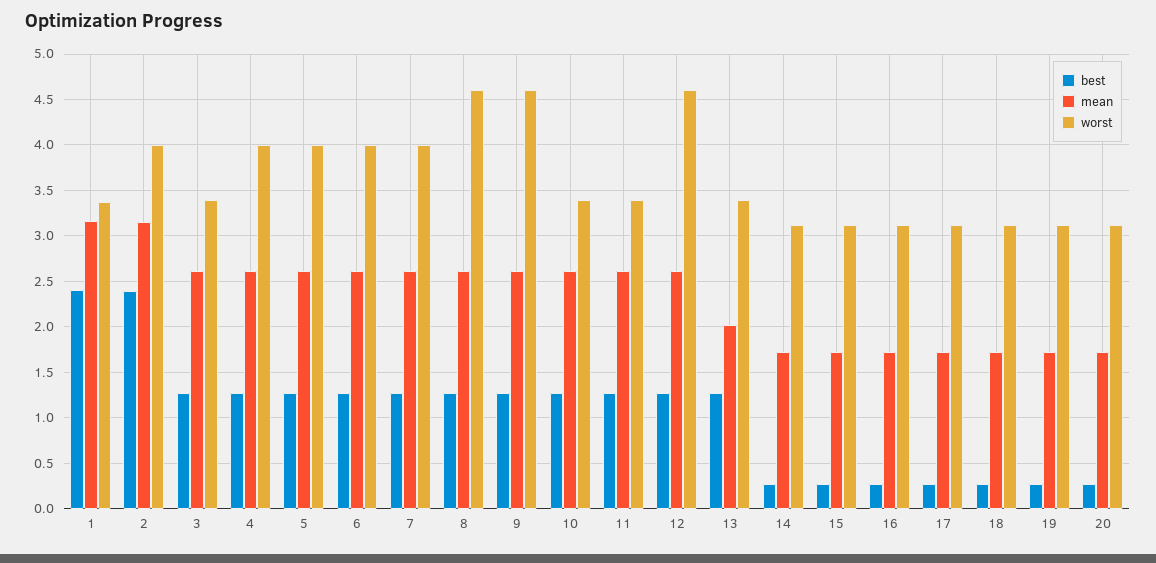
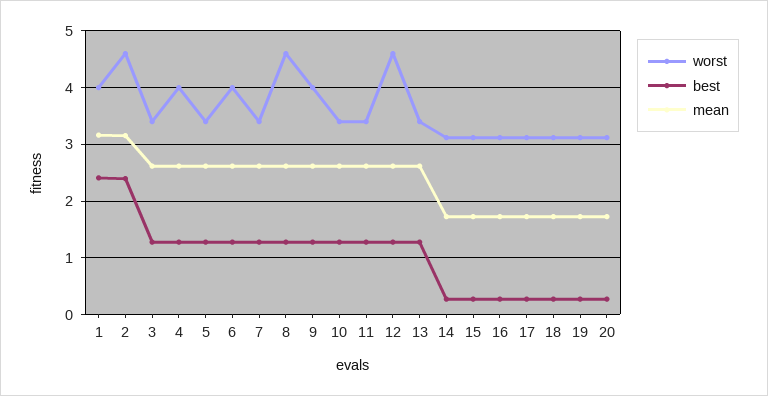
  {
    "best": {
      "1": 2.4,
      "2": 2.4,
      "3": 1.3,
      "4": 1.3,
      "5": 1.3,
      "6": 1.3,
      "7": 1.3,
      "8": 1.3,
      "9": 1.3,
      "10": 1.3,
      "11": 1.3,
      "12": 1.3,
      "13": 1.3,
      "14": 0.3,
      "15": 0.3,
      "16": 0.3,
      "17": 0.3,
      "18": 0.3,
      "19": 0.3,
      "20": 0.3
    },
    "mean": {
      "1": 3.2,
      "2": 3.2,
      "3": 2.6,
      "4": 2.6,
      "5": 2.6,
      "6": 2.6,
      "7": 2.6,
      "8": 2.6,
      "9": 2.6,
      "10": 2.6,
      "11": 2.6,
      "12": 2.6,
-     "13": 2,
+     "13": 2.6,
      "14": 1.7,
      "15": 1.7,
      "16": 1.7,
      "17": 1.7,
      "18": 1.7,
      "19": 1.7,
      "20": 1.7
    },
    "worst": {
-     "1": 3.4,
+     "1": 4,
-     "2": 4,
+     "2": 4.6,
      "3": 3.4,
      "4": 4,
-     "5": 4,
+     "5": 3.4,
      "6": 4,
-     "7": 4,
+     "7": 3.4,
      "8": 4.6,
-     "9": 4.6,
+     "9": 4,
      "10": 3.4,
      "11": 3.4,
      "12": 4.6,
      "13": 3.4,
      "14": 3.1,
      "15": 3.1,
      "16": 3.1,
      "17": 3.1,
      "18": 3.1,
      "19": 3.1,
      "20": 3.1
    }
  }

